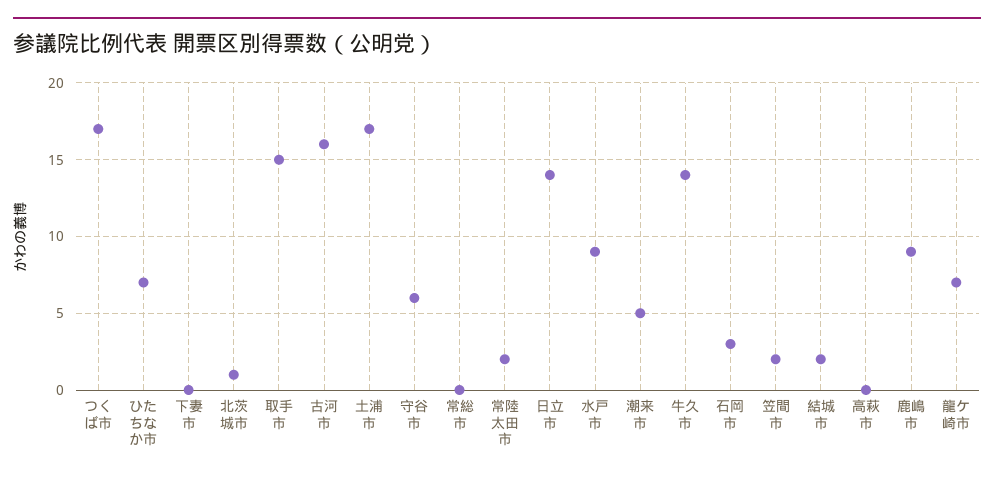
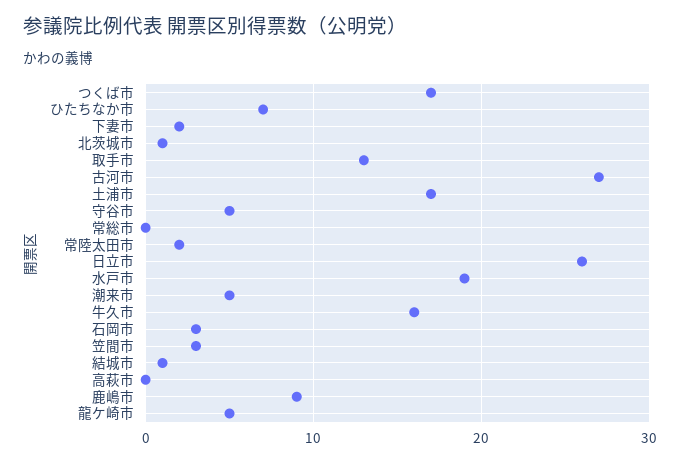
  {
    "つくば市": 17,
    "ひたちなか市": 7,
-   "下妻市": 0,
+   "下妻市": 2,
    "北茨城市": 1,
-   "取手市": 15,
+   "取手市": 13,
-   "古河市": 16,
+   "古河市": 27,
    "土浦市": 17,
-   "守谷市": 6,
+   "守谷市": 5,
    "常総市": 0,
    "常陸太田市": 2,
-   "日立市": 14,
+   "日立市": 26,
-   "水戸市": 9,
+   "水戸市": 19,
    "潮来市": 5,
-   "牛久市": 14,
+   "牛久市": 16,
    "石岡市": 3,
-   "笠間市": 2,
+   "笠間市": 3,
-   "結城市": 2,
+   "結城市": 1,
    "高萩市": 0,
    "鹿嶋市": 9,
-   "龍ケ崎市": 7
+   "龍ケ崎市": 5
  }

